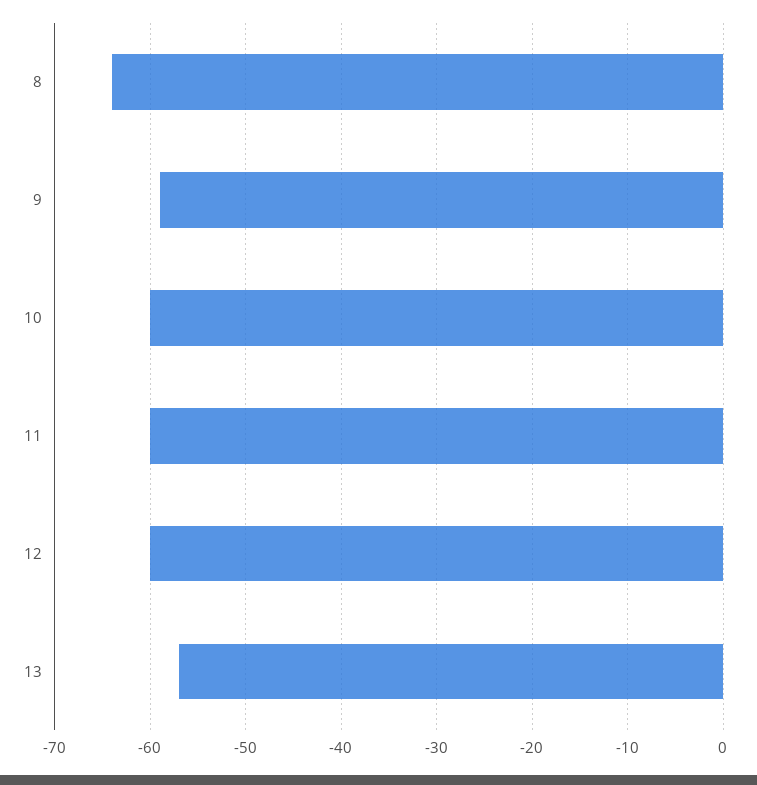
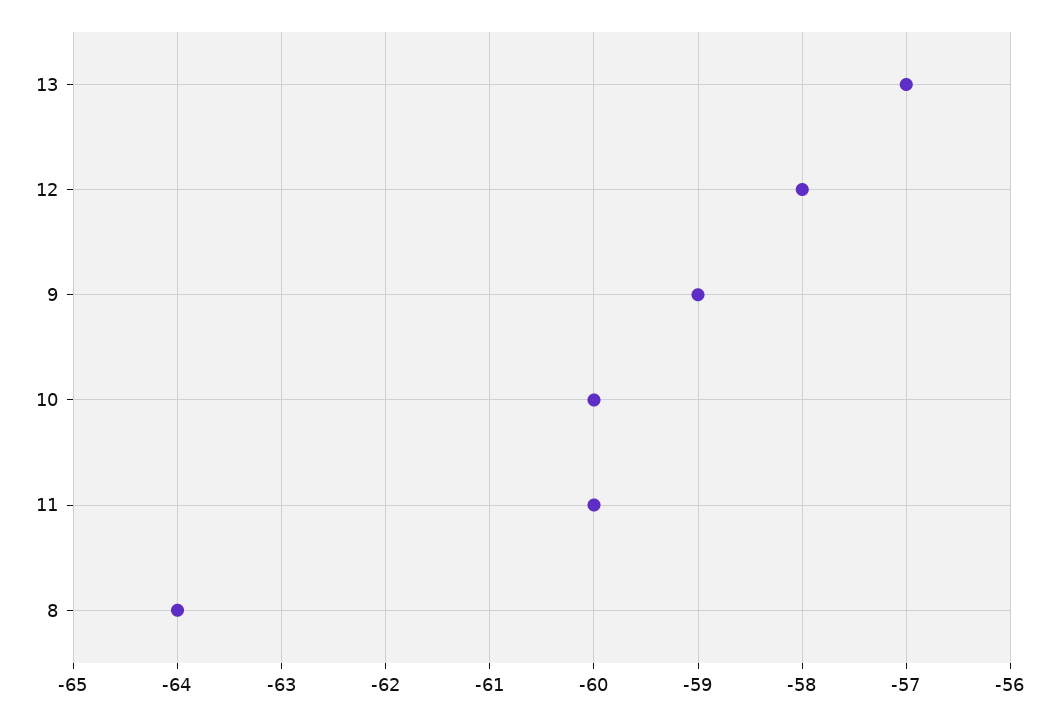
  {
    "8": -64,
    "9": -59,
    "10": -60,
    "11": -60,
-   "12": -60,
+   "12": -58,
    "13": -57
  }

